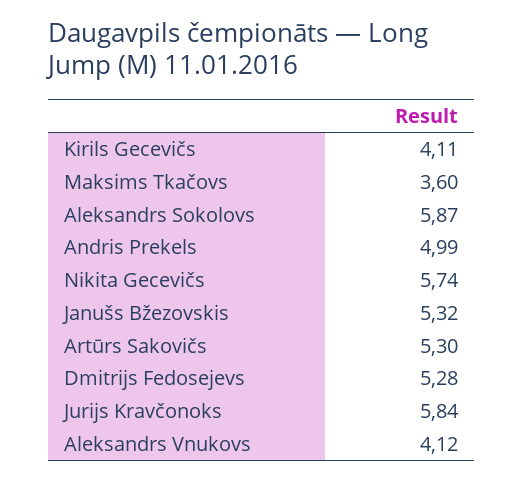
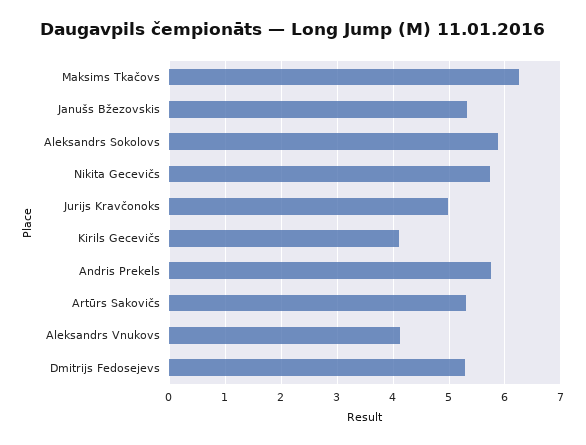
  {
    "Kirils Gecevičs": 4.11,
-   "Maksims Tkačovs": 3.6,
+   "Maksims Tkačovs": 6.2,
    "Aleksandrs Sokolovs": 5.87,
-   "Andris Prekels": 4.99,
+   "Andris Prekels": 5.8,
    "Nikita Gecevičs": 5.74,
    "Janušs Bžezovskis": 5.32,
    "Artūrs Sakovičs": 5.3,
    "Dmitrijs Fedosejevs": 5.28,
-   "Jurijs Kravčonoks": 5.84,
+   "Jurijs Kravčonoks": 5,
    "Aleksandrs Vnukovs": 4.12
  }

